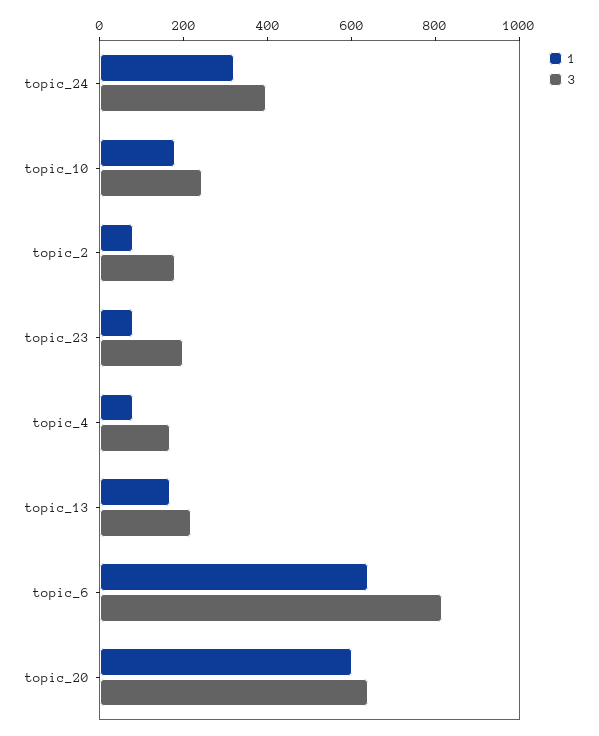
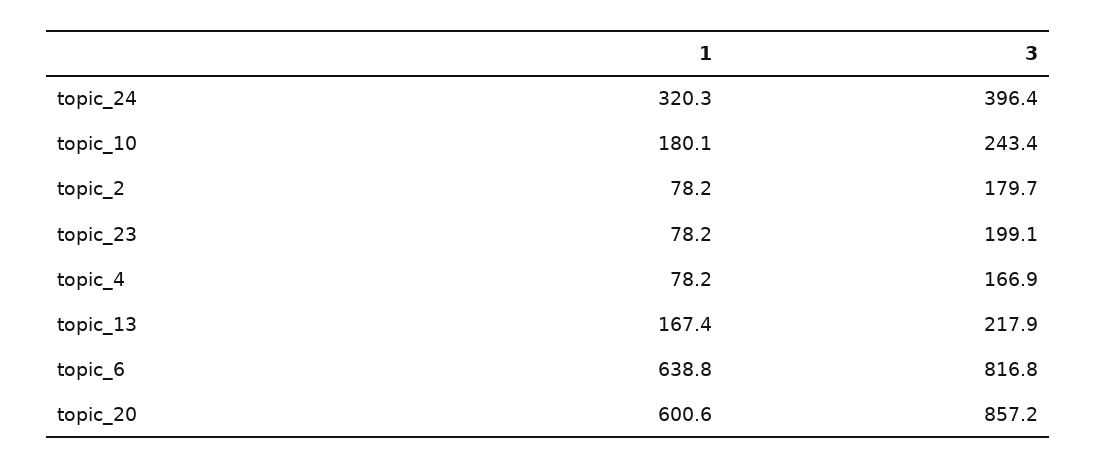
  {
    "1": {
      "topic_24": 320.3,
      "topic_10": 180.1,
      "topic_2": 78.2,
      "topic_23": 78.2,
      "topic_4": 78.2,
      "topic_13": 167.4,
      "topic_6": 638.8,
      "topic_20": 600.6
    },
    "3": {
      "topic_24": 396.4,
      "topic_10": 243.4,
      "topic_2": 179.7,
      "topic_23": 199.1,
      "topic_4": 166.9,
      "topic_13": 217.9,
      "topic_6": 816.8,
-     "topic_20": 650
+     "topic_20": 857.2
    }
  }

